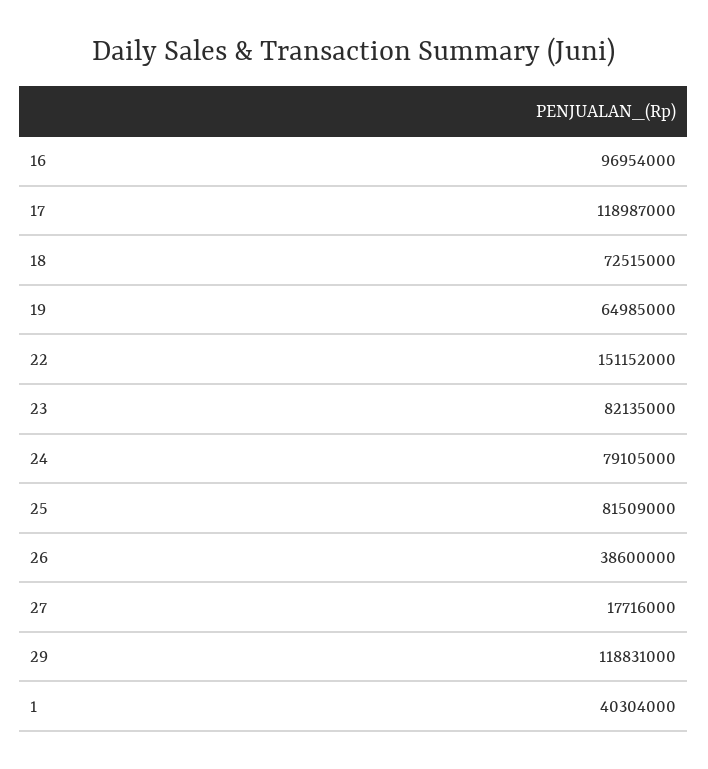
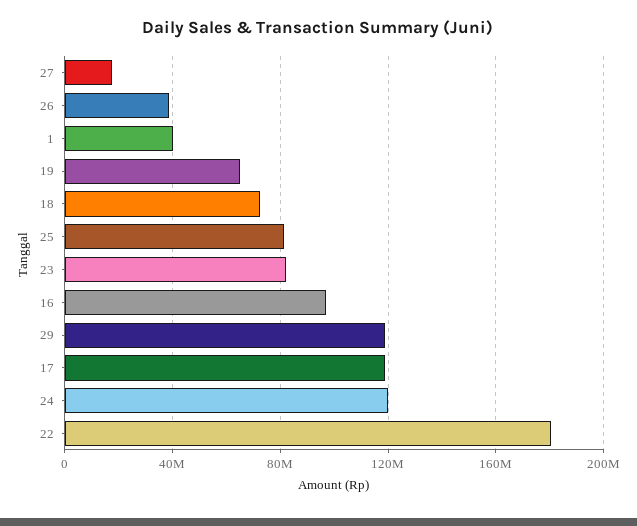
  {
    "16": 96954000,
    "17": 118987000,
    "18": 72515000,
    "19": 64985000,
-   "22": 151152000,
+   "22": 180000000,
    "23": 82135000,
-   "24": 79105000,
+   "24": 120000000,
    "25": 81509000,
    "26": 38600000,
    "27": 17716000,
    "29": 118831000,
    "1": 40304000
  }

